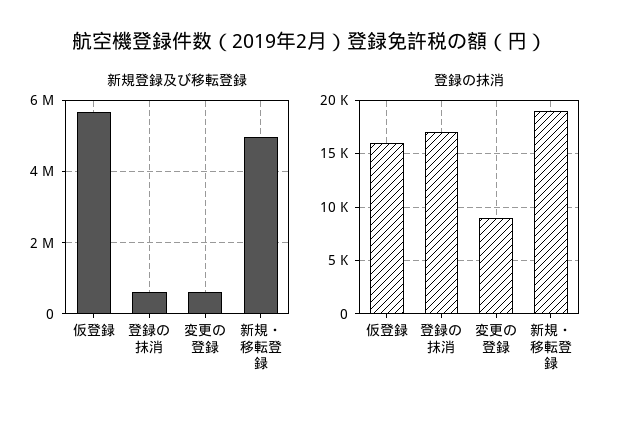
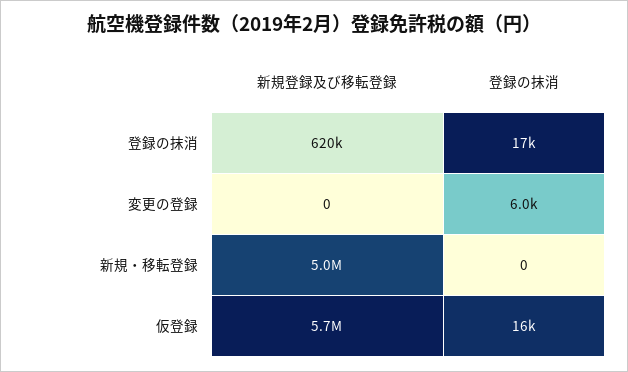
  {
    "新規登録及び移転登録": {
      "仮登録": 5700000,
      "登録の抹消": 620000,
-     "変更の登録": 600000,
+     "変更の登録": 0,
      "新規・移転登録": 5000000
    },
    "登録の抹消": {
      "仮登録": 16000,
      "登録の抹消": 17000,
-     "変更の登録": 9000,
+     "変更の登録": 6000,
-     "新規・移転登録": 19000
+     "新規・移転登録": 0
    }
  }

